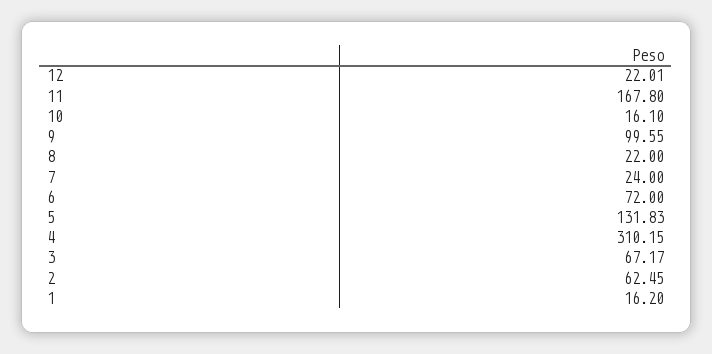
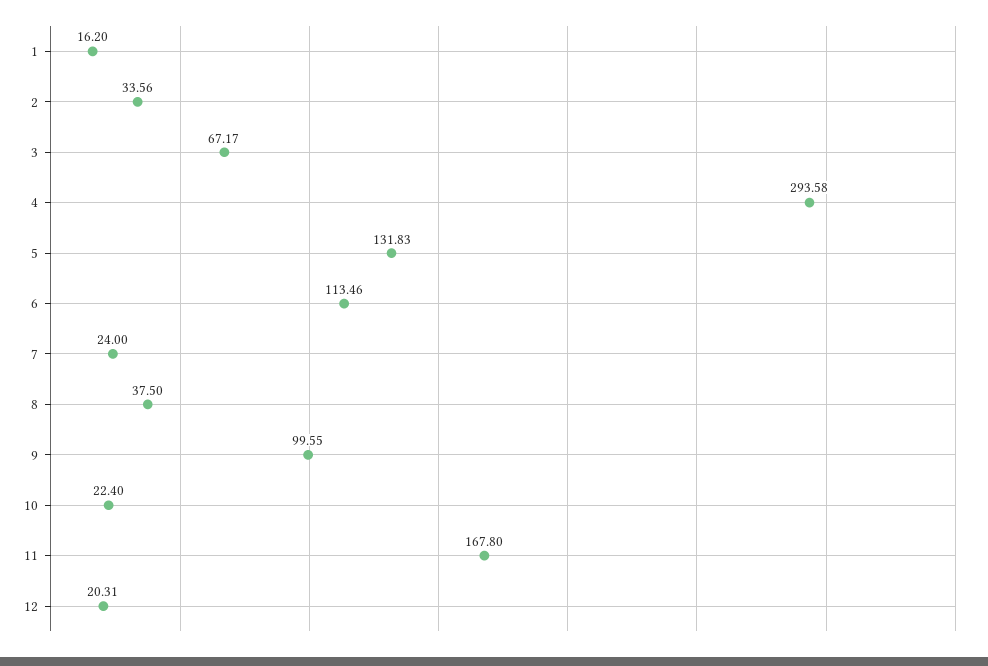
  {
-   "12": 22.01,
+   "12": 20.31,
    "11": 167.8,
-   "10": 16.1,
+   "10": 22.4,
    "9": 99.55,
-   "8": 22,
+   "8": 37.5,
    "7": 24,
-   "6": 72,
+   "6": 113.46,
    "5": 131.83,
-   "4": 310.15,
+   "4": 293.58,
    "3": 67.17,
-   "2": 62.45,
+   "2": 33.56,
    "1": 16.2
  }

